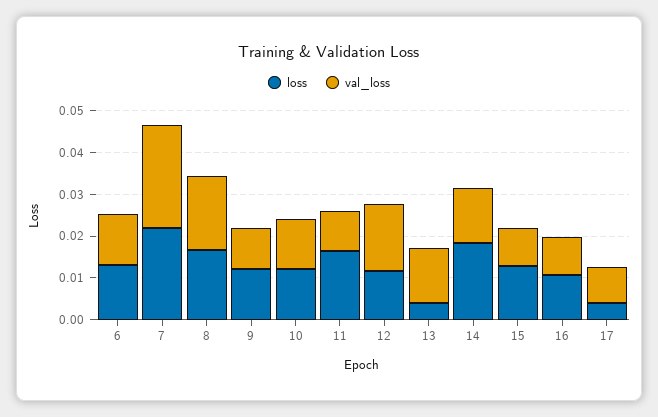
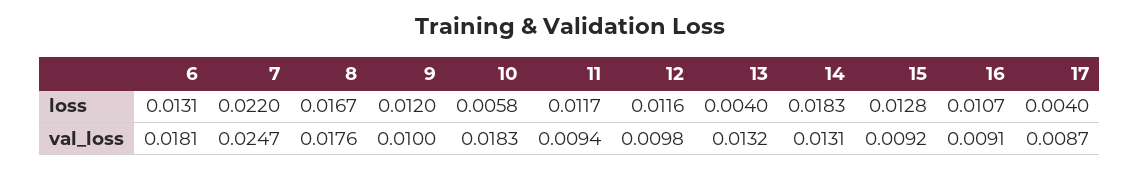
  {
    "loss": {
      "6": 0.0131,
      "7": 0.022,
      "8": 0.0167,
      "9": 0.012,
-     "10": 0.012,
+     "10": 0.0058,
-     "11": 0.016,
+     "11": 0.0117,
      "12": 0.0116,
      "13": 0.004,
      "14": 0.0183,
      "15": 0.0128,
      "16": 0.0107,
      "17": 0.004
    },
    "val_loss": {
-     "6": 0.012,
+     "6": 0.0181,
      "7": 0.0247,
      "8": 0.0176,
      "9": 0.01,
-     "10": 0.012,
+     "10": 0.0183,
      "11": 0.0094,
-     "12": 0.016,
+     "12": 0.0098,
      "13": 0.0132,
      "14": 0.0131,
      "15": 0.0092,
      "16": 0.0091,
      "17": 0.0087
    }
  }

